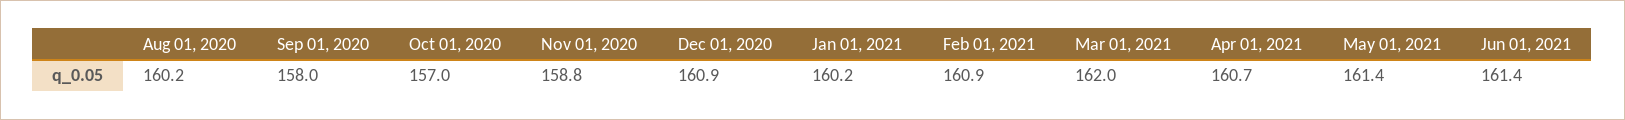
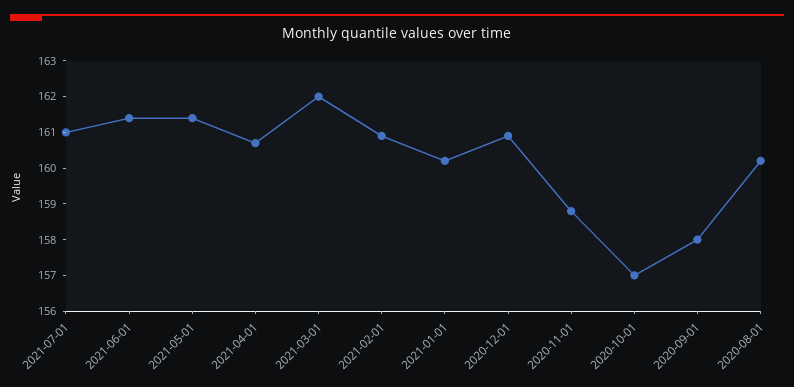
  {
    "Aug 01, 2020": 160.2,
    "Sep 01, 2020": 158,
    "Oct 01, 2020": 157,
    "Nov 01, 2020": 158.8,
    "Dec 01, 2020": 160.9,
    "Jan 01, 2021": 160.2,
    "Feb 01, 2021": 160.9,
    "Mar 01, 2021": 162,
    "Apr 01, 2021": 160.7,
    "May 01, 2021": 161.4,
-   "Jun 01, 2021": 161.4
+   "Jun 01, 2021": 161.4,
+   "2021-07-01": 161
  }

